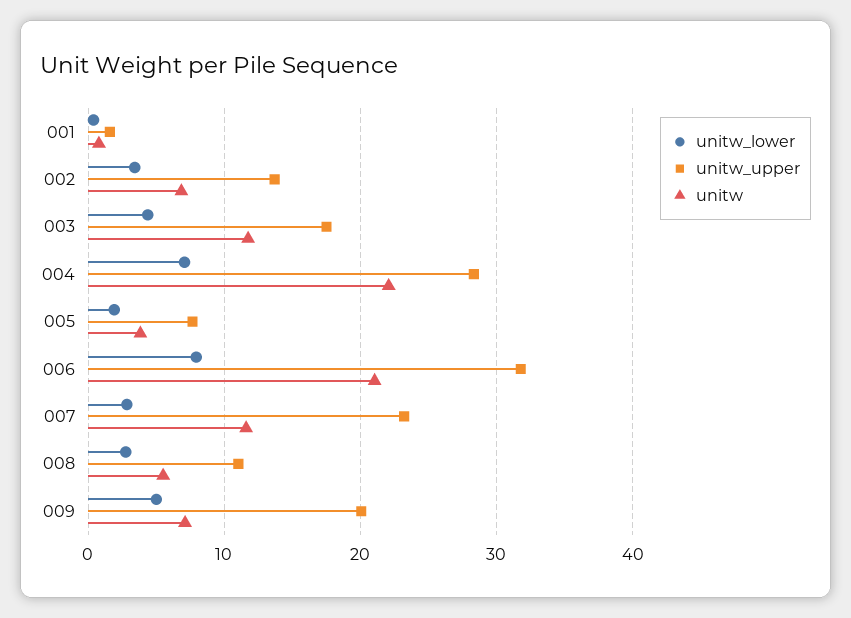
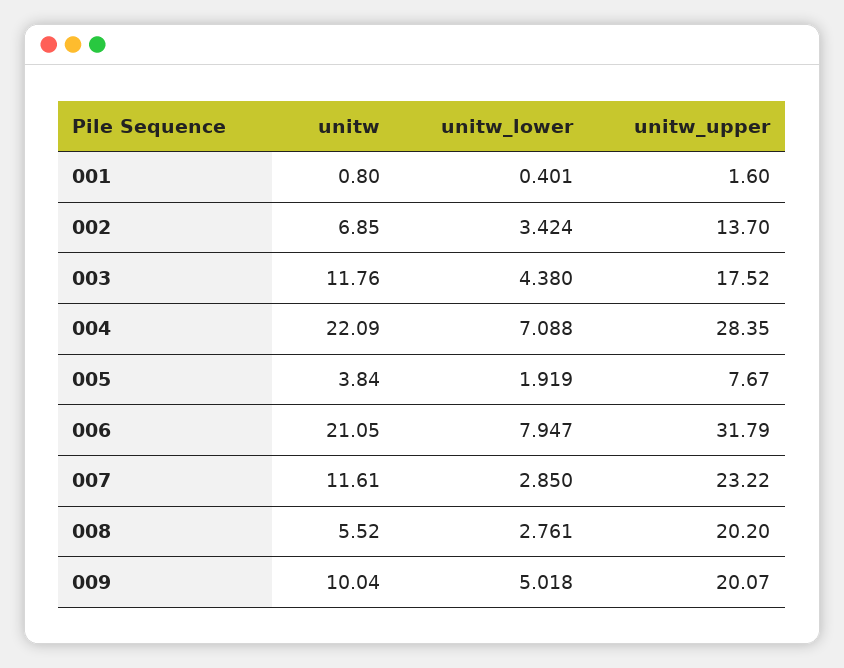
  {
    "unitw_lower": {
      "001": 0.401,
      "002": 3.424,
      "003": 4.38,
      "004": 7.088,
      "005": 1.919,
      "006": 7.947,
      "007": 2.85,
      "008": 2.761,
      "009": 5.018
    },
    "unitw_upper": {
      "001": 1.6,
      "002": 13.7,
      "003": 17.52,
      "004": 28.35,
      "005": 7.67,
      "006": 31.79,
      "007": 23.22,
-     "008": 11,
+     "008": 20.2,
      "009": 20.07
    },
    "unitw": {
      "001": 0.8,
      "002": 6.85,
      "003": 11.76,
      "004": 22.09,
      "005": 3.84,
      "006": 21.05,
      "007": 11.61,
      "008": 5.52,
-     "009": 7
+     "009": 10.04
    }
  }

